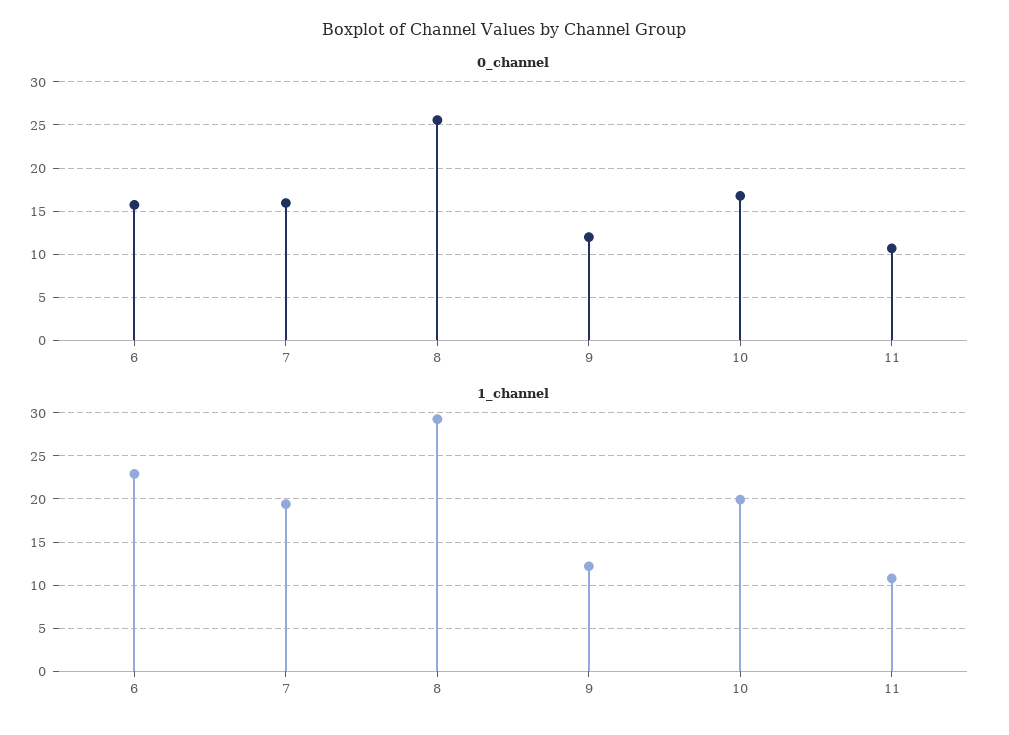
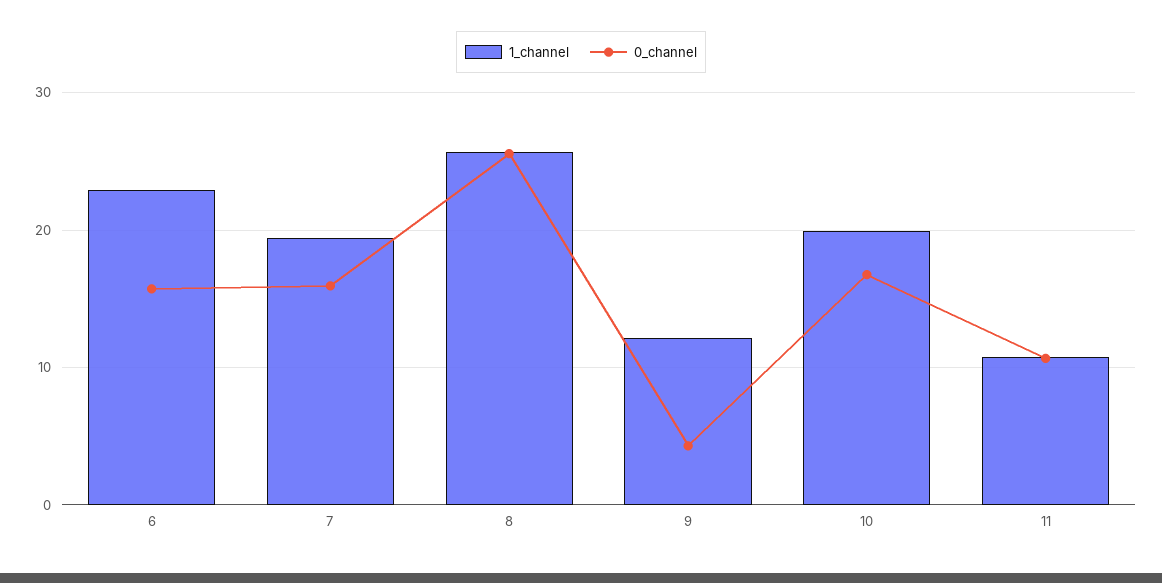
  {
    "0_channel": {
      "6": 16,
      "7": 16,
      "8": 26,
-     "9": 12,
+     "9": 4,
      "10": 17,
      "11": 11
    },
    "1_channel": {
      "6": 23,
      "7": 19,
-     "8": 29,
+     "8": 26,
      "9": 12,
      "10": 20,
      "11": 11
    }
  }

